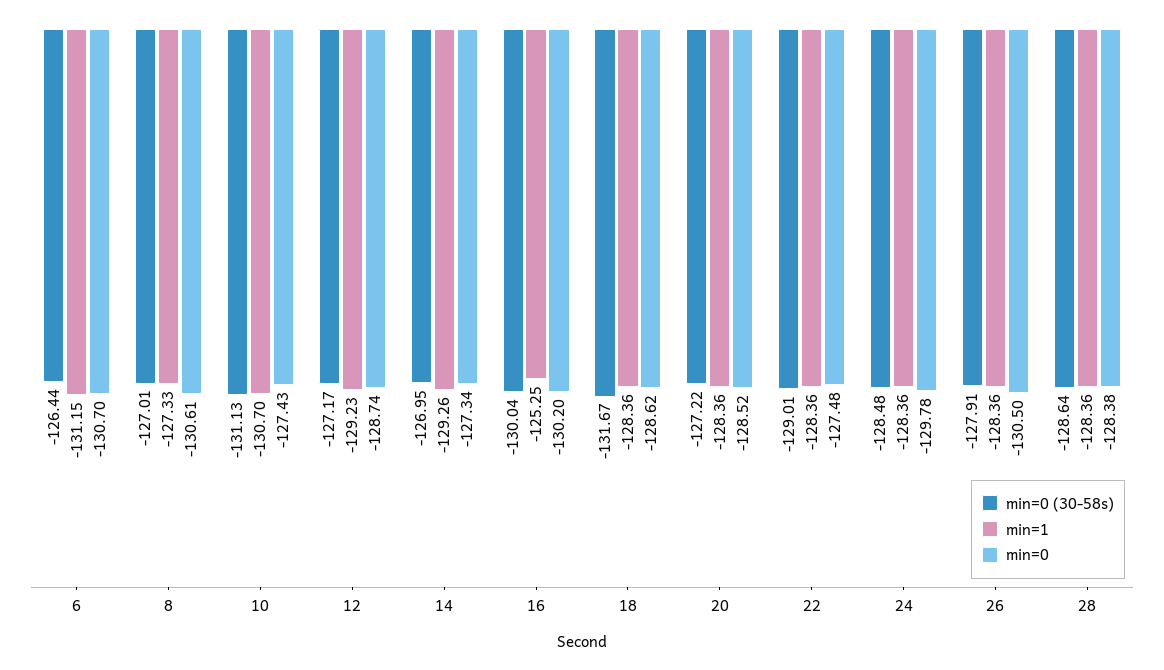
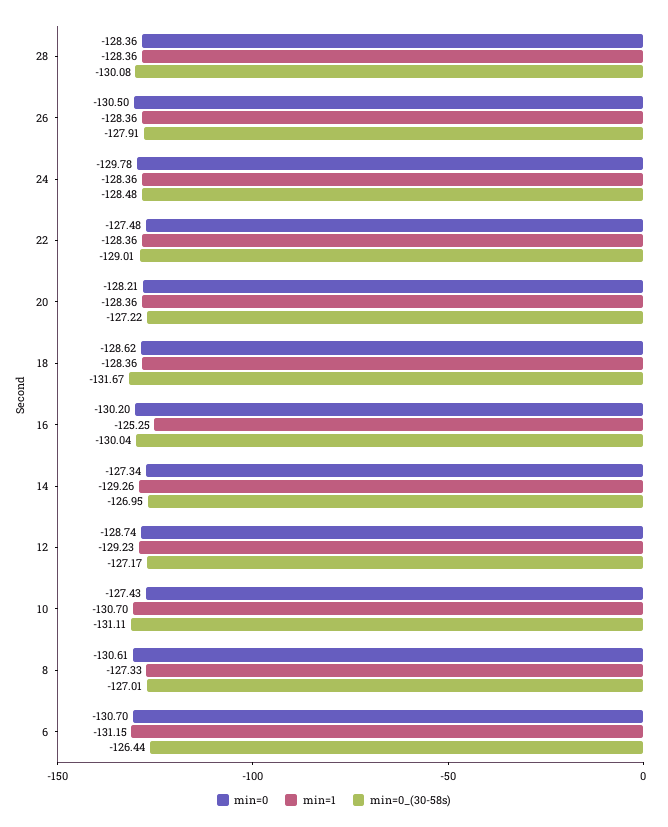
  {
    "min=0 (30-58s)": {
      "6": -126.44,
      "8": -127.01,
-     "10": -131.13,
+     "10": -131.11,
      "12": -127.17,
      "14": -126.95,
      "16": -130.04,
      "18": -131.67,
      "20": -127.22,
      "22": -129.01,
      "24": -128.48,
      "26": -127.91,
-     "28": -128.64
+     "28": -130.08
    },
    "min=1": {
      "6": -131.15,
      "8": -127.33,
      "10": -130.7,
      "12": -129.23,
      "14": -129.26,
      "16": -125.25,
      "18": -128.36,
      "20": -128.36,
      "22": -128.36,
      "24": -128.36,
      "26": -128.36,
      "28": -128.36
    },
    "min=0": {
      "6": -130.7,
      "8": -130.61,
      "10": -127.43,
      "12": -128.74,
      "14": -127.34,
      "16": -130.2,
      "18": -128.62,
-     "20": -128.52,
+     "20": -128.21,
      "22": -127.48,
      "24": -129.78,
      "26": -130.5,
-     "28": -128.38
+     "28": -128.36
    }
  }

